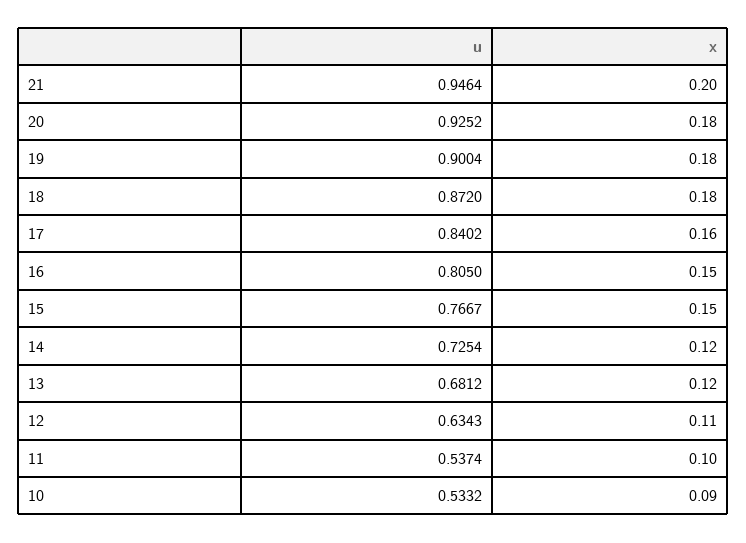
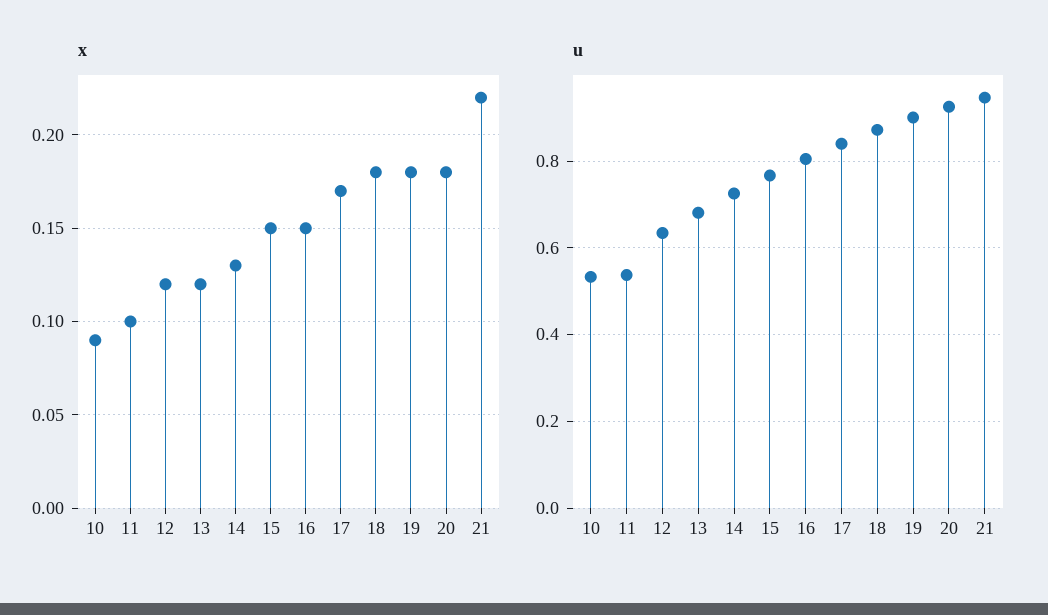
  {
    "u": {
      "21": 0.9464,
      "20": 0.9252,
      "19": 0.9004,
      "18": 0.872,
      "17": 0.8402,
      "16": 0.805,
      "15": 0.7667,
      "14": 0.7254,
      "13": 0.6812,
      "12": 0.6343,
      "11": 0.5374,
      "10": 0.5332
    },
    "x": {
-     "21": 0.2,
+     "21": 0.22,
      "20": 0.18,
      "19": 0.18,
      "18": 0.18,
-     "17": 0.16,
+     "17": 0.17,
      "16": 0.15,
      "15": 0.15,
-     "14": 0.12,
+     "14": 0.13,
      "13": 0.12,
-     "12": 0.11,
+     "12": 0.12,
      "11": 0.1,
      "10": 0.09
    }
  }

